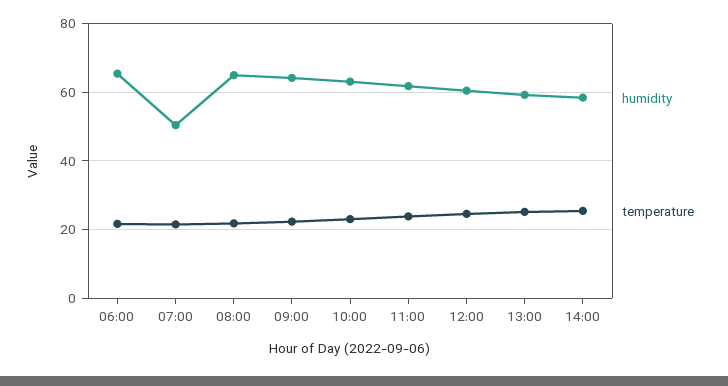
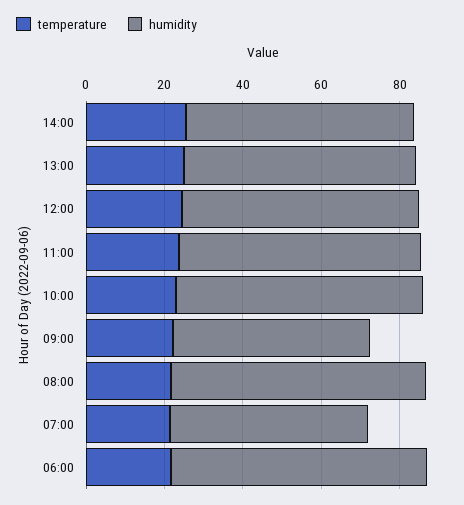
  {
    "humidity": {
      "06:00": 66,
      "07:00": 50,
      "08:00": 66,
-     "09:00": 64,
+     "09:00": 50,
      "10:00": 64,
      "11:00": 62,
      "12:00": 60,
      "13:00": 60,
      "14:00": 58
    },
    "temperature": {
      "06:00": 22,
      "07:00": 22,
      "08:00": 22,
      "09:00": 22,
      "10:00": 24,
      "11:00": 24,
      "12:00": 24,
      "13:00": 26,
      "14:00": 26
    }
  }

